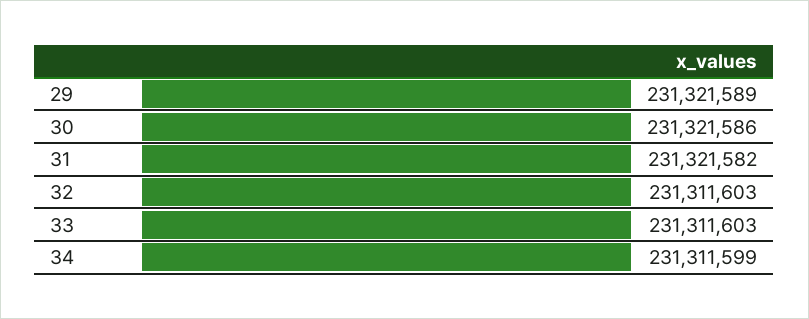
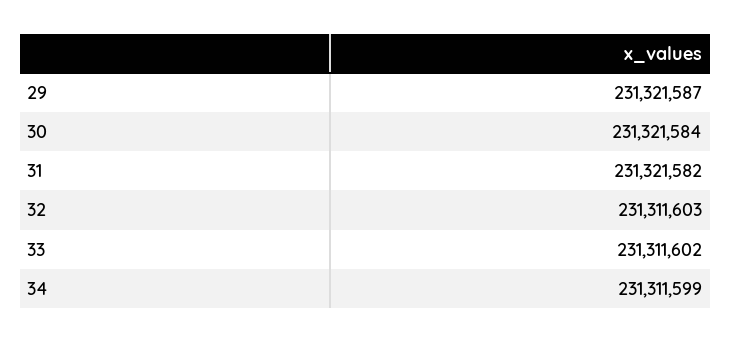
  {
-   "29": 231321589,
+   "29": 231321587,
-   "30": 231321586,
+   "30": 231321584,
    "31": 231321582,
    "32": 231311603,
-   "33": 231311603,
+   "33": 231311602,
    "34": 231311599
  }

